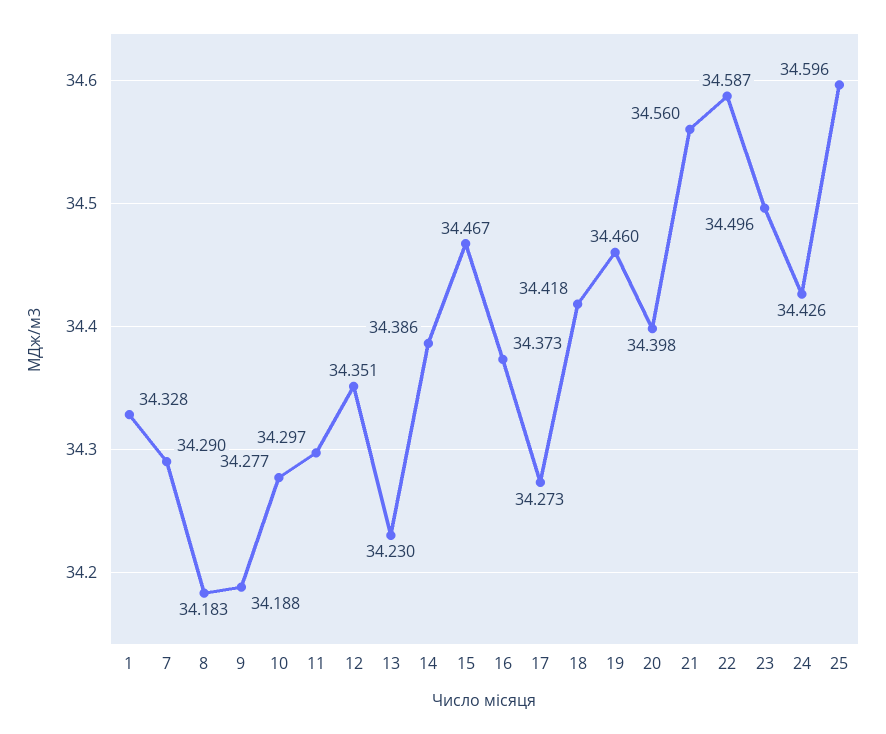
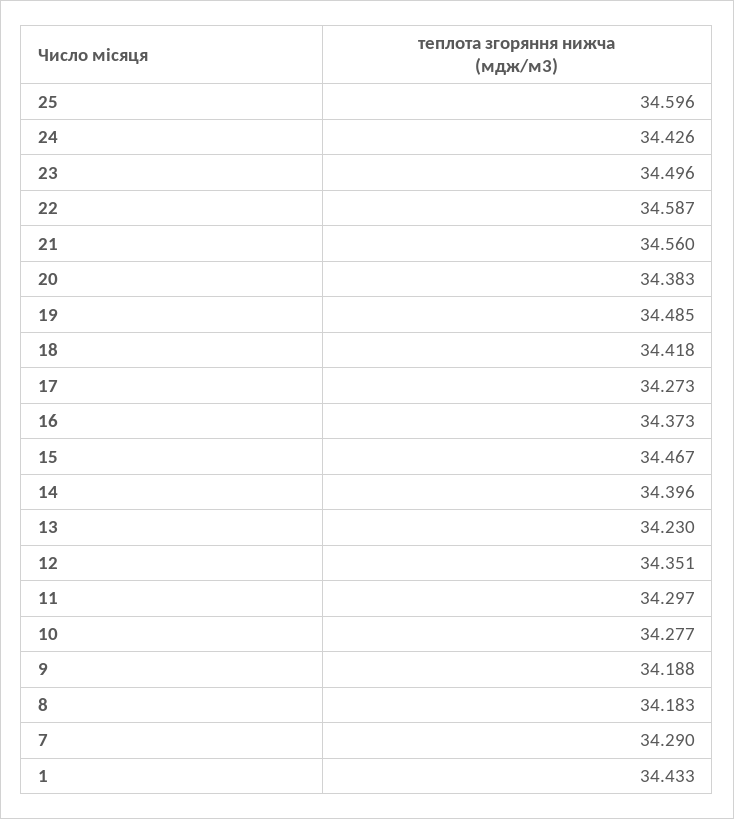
  {
-   "1": 34.328,
+   "1": 34.433,
    "7": 34.29,
    "8": 34.183,
    "9": 34.188,
    "10": 34.277,
    "11": 34.297,
    "12": 34.351,
    "13": 34.23,
-   "14": 34.386,
+   "14": 34.396,
    "15": 34.467,
    "16": 34.373,
    "17": 34.273,
    "18": 34.418,
-   "19": 34.46,
+   "19": 34.485,
-   "20": 34.398,
+   "20": 34.383,
    "21": 34.56,
    "22": 34.587,
    "23": 34.496,
    "24": 34.426,
    "25": 34.596
  }

